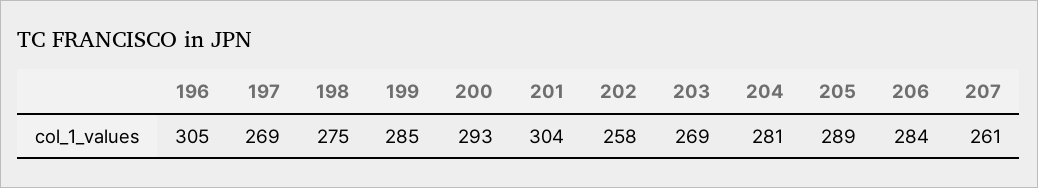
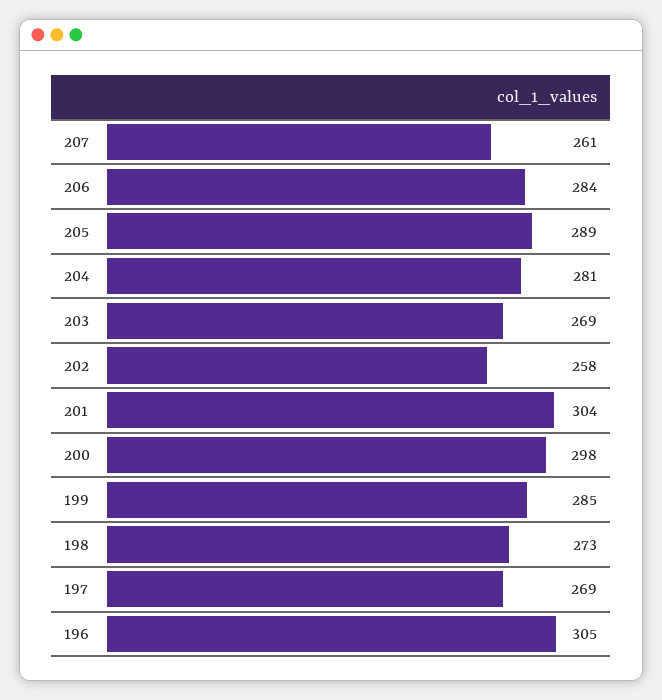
  {
    "196": 305,
    "197": 269,
-   "198": 275,
+   "198": 273,
    "199": 285,
-   "200": 293,
+   "200": 298,
    "201": 304,
    "202": 258,
    "203": 269,
    "204": 281,
    "205": 289,
    "206": 284,
    "207": 261
  }

